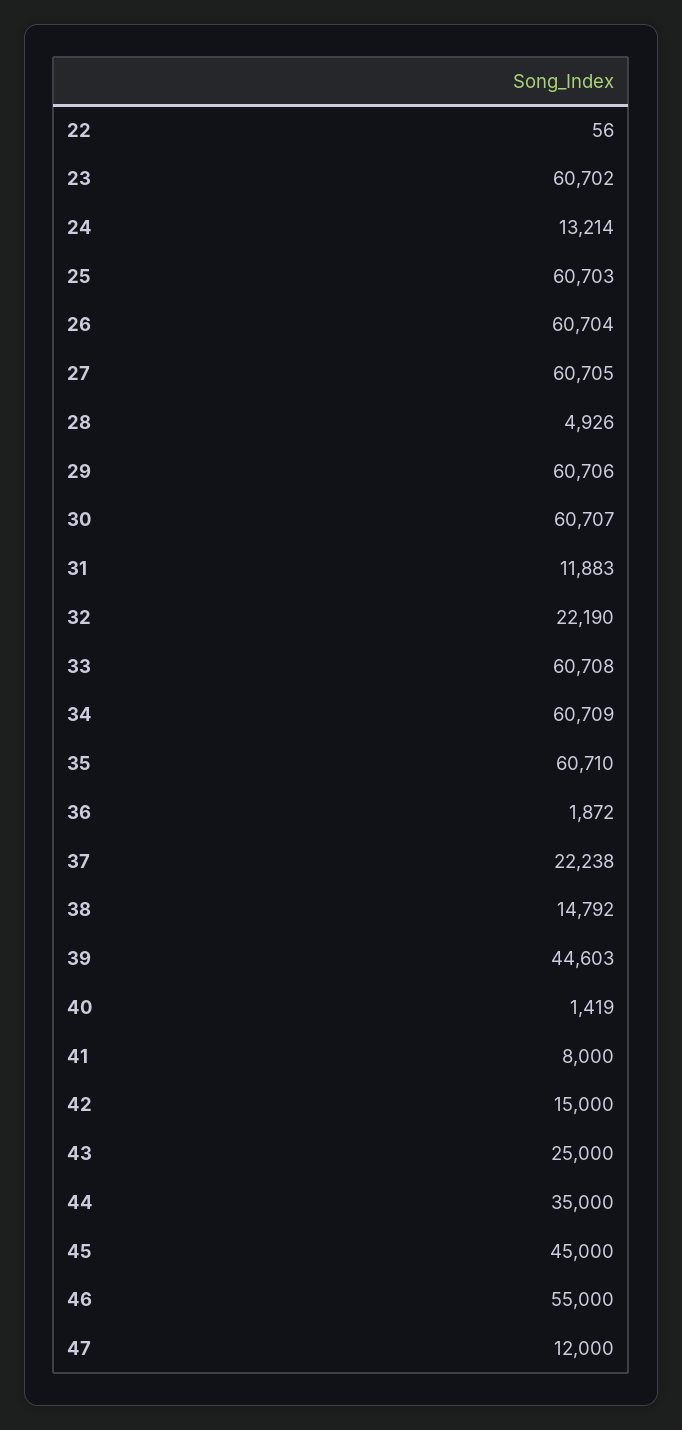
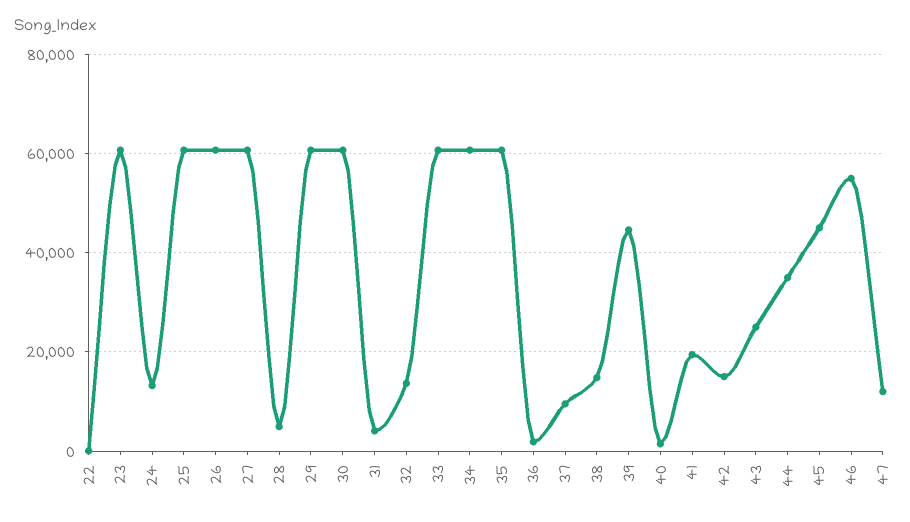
  {
    "22": 56,
    "23": 60702,
    "24": 13214,
    "25": 60703,
    "26": 60704,
    "27": 60705,
    "28": 4926,
    "29": 60706,
    "30": 60707,
-   "31": 11883,
+   "31": 4000,
-   "32": 22190,
+   "32": 14000,
    "33": 60708,
    "34": 60709,
    "35": 60710,
    "36": 1872,
-   "37": 22238,
+   "37": 10000,
    "38": 14792,
    "39": 44603,
    "40": 1419,
-   "41": 8000,
+   "41": 20000,
    "42": 15000,
    "43": 25000,
    "44": 35000,
    "45": 45000,
    "46": 55000,
    "47": 12000
  }

